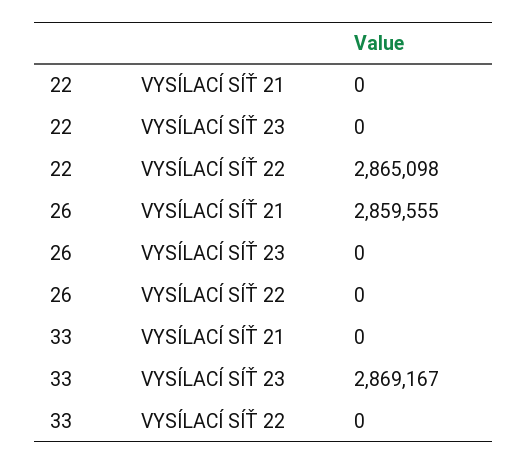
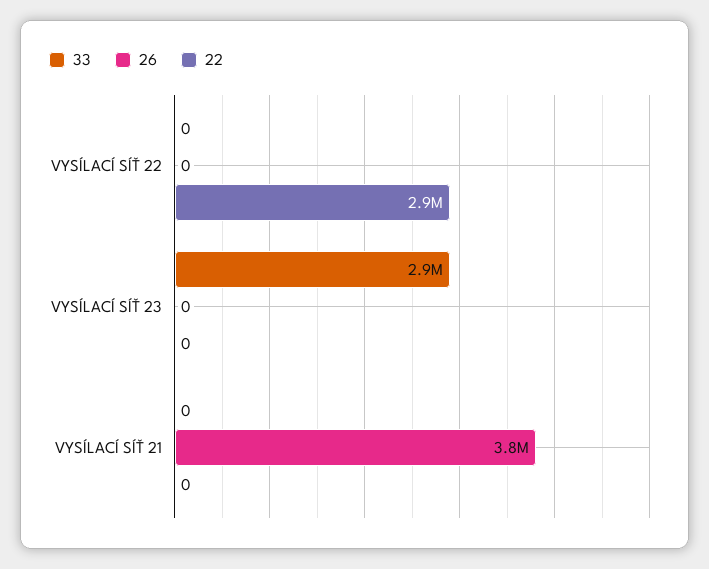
  {
    "22": {
      "VYSÍLACÍ SÍŤ 21": 0,
      "VYSÍLACÍ SÍŤ 23": 0,
      "VYSÍLACÍ SÍŤ 22": 2865098
    },
    "26": {
-     "VYSÍLACÍ SÍŤ 21": 2859555,
+     "VYSÍLACÍ SÍŤ 21": 3800000,
      "VYSÍLACÍ SÍŤ 23": 0,
      "VYSÍLACÍ SÍŤ 22": 0
    },
    "33": {
      "VYSÍLACÍ SÍŤ 21": 0,
      "VYSÍLACÍ SÍŤ 23": 2869167,
      "VYSÍLACÍ SÍŤ 22": 0
    }
  }

